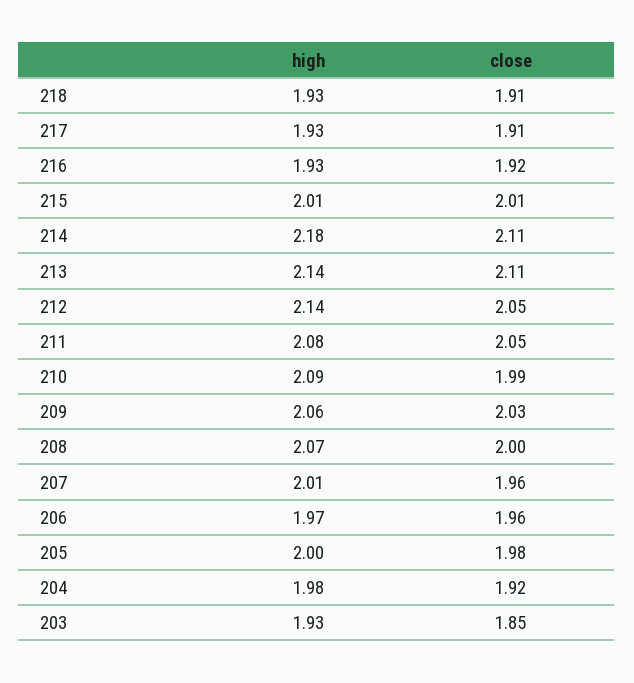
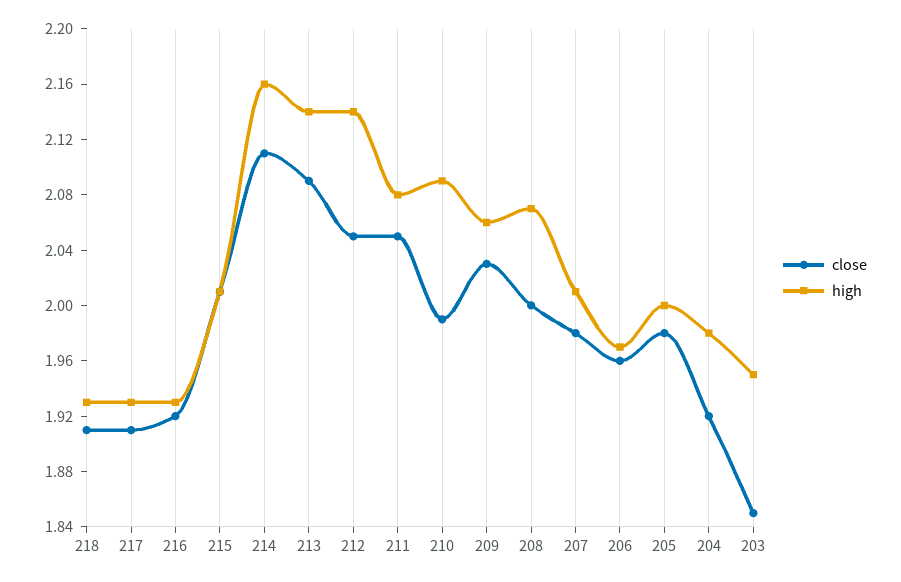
  {
    "high": {
      "218": 1.93,
      "217": 1.93,
      "216": 1.93,
      "215": 2.01,
-     "214": 2.18,
+     "214": 2.16,
      "213": 2.14,
      "212": 2.14,
      "211": 2.08,
      "210": 2.09,
      "209": 2.06,
      "208": 2.07,
      "207": 2.01,
      "206": 1.97,
      "205": 2,
      "204": 1.98,
-     "203": 1.93
+     "203": 1.95
    },
    "close": {
      "218": 1.91,
      "217": 1.91,
      "216": 1.92,
      "215": 2.01,
      "214": 2.11,
-     "213": 2.11,
+     "213": 2.09,
      "212": 2.05,
      "211": 2.05,
      "210": 1.99,
      "209": 2.03,
      "208": 2,
-     "207": 1.96,
+     "207": 1.98,
      "206": 1.96,
      "205": 1.98,
      "204": 1.92,
      "203": 1.85
    }
  }

